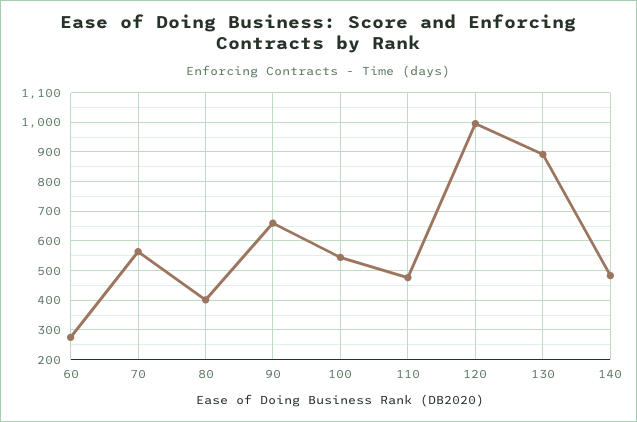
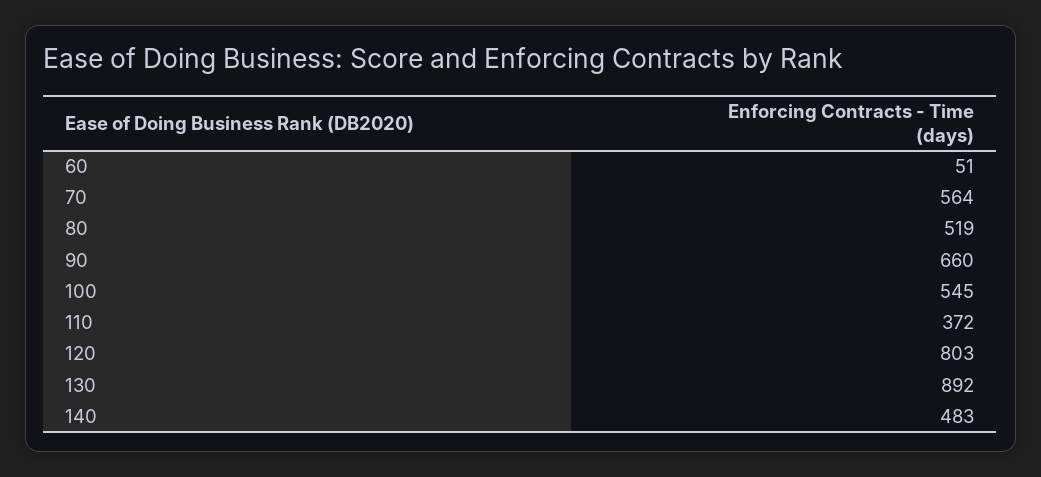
  {
-   "60": 275,
+   "60": 51,
    "70": 564,
-   "80": 400,
+   "80": 519,
    "90": 660,
    "100": 545,
-   "110": 475,
+   "110": 372,
-   "120": 1000,
+   "120": 803,
    "130": 892,
    "140": 483
  }

